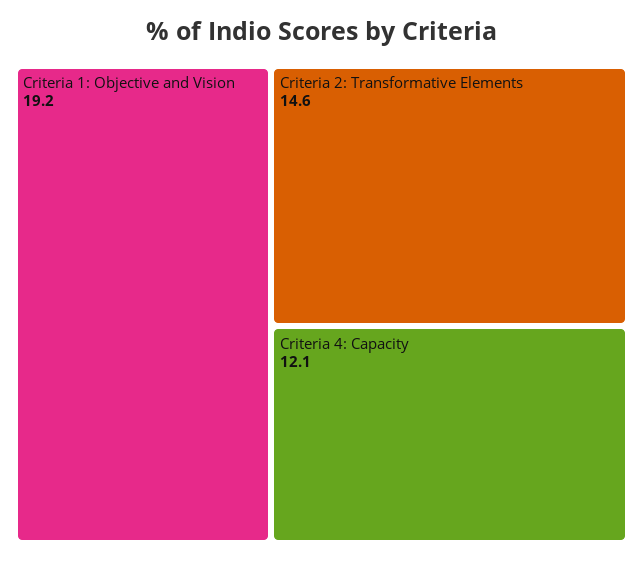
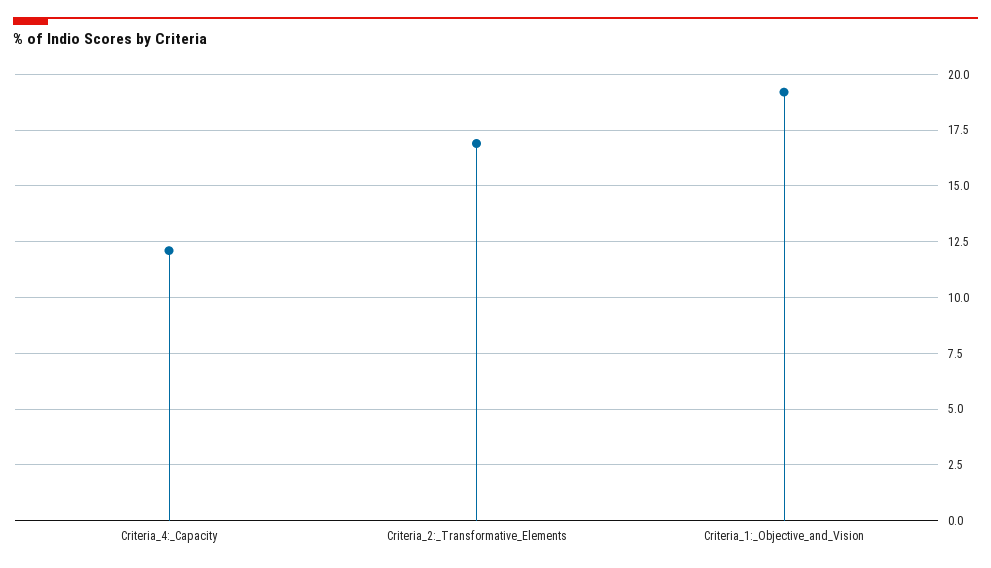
  {
    "Criteria 1: Objective and Vision": 19.2,
-   "Criteria 2: Transformative Elements": 14.6,
+   "Criteria 2: Transformative Elements": 17,
    "Criteria 4: Capacity": 12.1
  }

